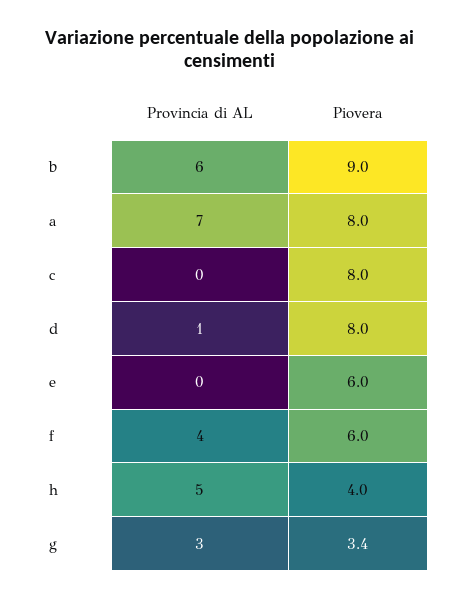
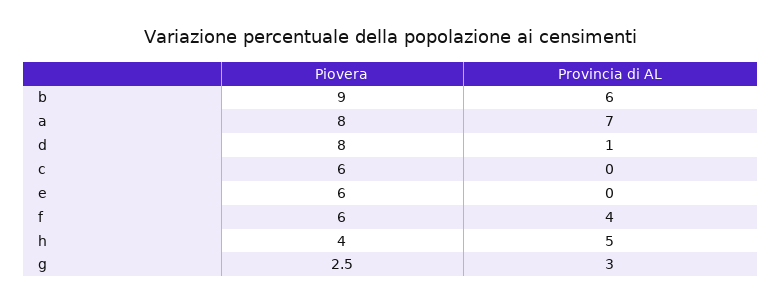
  {
    "Provincia di AL": {
      "b": 6,
      "a": 7,
      "c": 0,
      "d": 1,
      "e": 0,
      "f": 4,
      "h": 5,
      "g": 3
    },
    "Piovera": {
      "b": 9,
      "a": 8,
-     "c": 8,
+     "c": 6,
      "d": 8,
      "e": 6,
      "f": 6,
      "h": 4,
-     "g": 3.4
+     "g": 2.5
    }
  }

